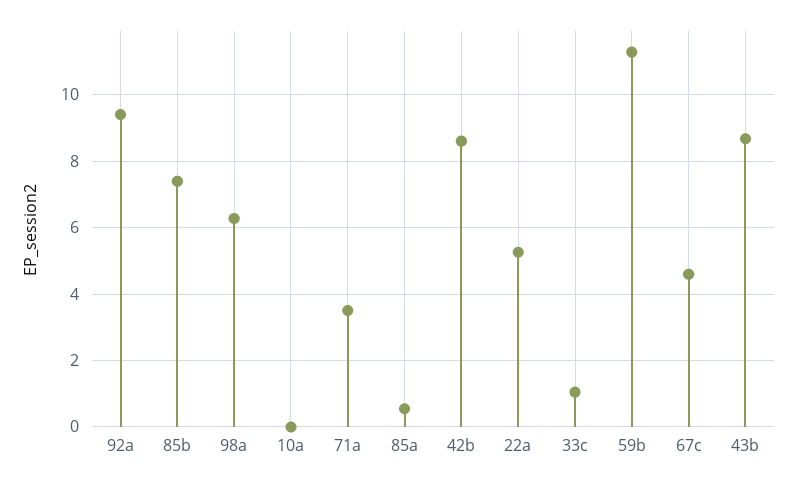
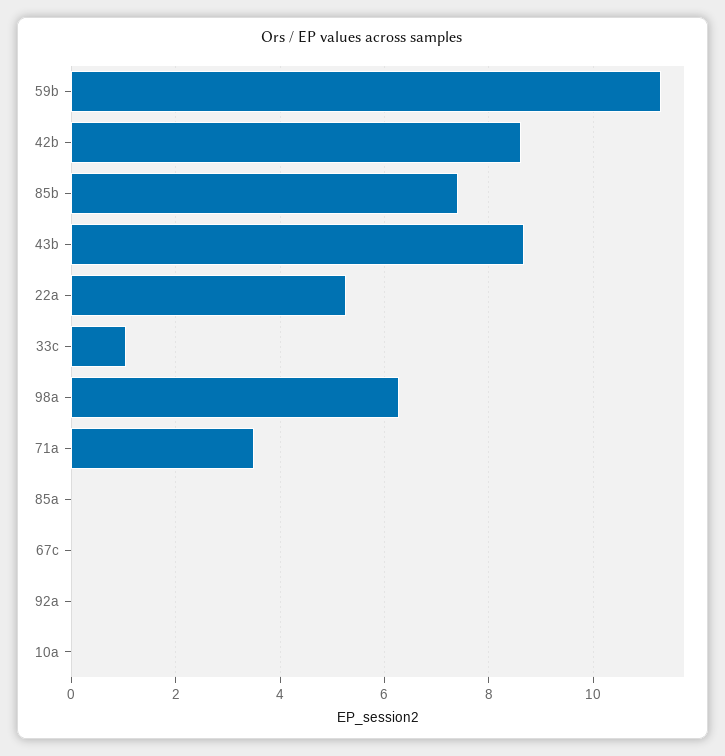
  {
-   "92a": 9.4,
+   "92a": 0,
    "85b": 7.4,
    "98a": 6.2,
    "10a": 0,
    "71a": 3.6,
-   "85a": 0.6,
+   "85a": 0,
    "42b": 8.6,
    "22a": 5.2,
    "33c": 1,
    "59b": 11.2,
-   "67c": 4.6,
+   "67c": 0,
    "43b": 8.6
  }

